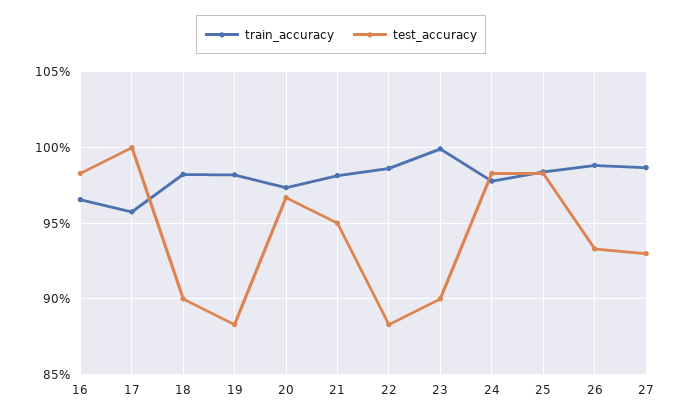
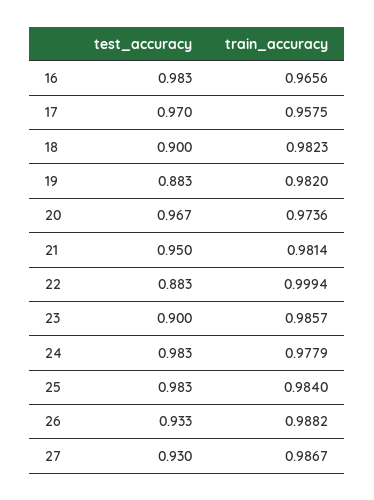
  {
    "train_accuracy": {
      "16": 0.9656,
      "17": 0.9575,
      "18": 0.9823,
      "19": 0.982,
      "20": 0.9736,
      "21": 0.9814,
-     "22": 0.985,
+     "22": 0.9994,
-     "23": 1,
+     "23": 0.9857,
      "24": 0.9779,
      "25": 0.984,
      "26": 0.9882,
      "27": 0.9867
    },
    "test_accuracy": {
      "16": 0.983,
-     "17": 1,
+     "17": 0.97,
      "18": 0.9,
      "19": 0.883,
      "20": 0.967,
      "21": 0.95,
      "22": 0.883,
      "23": 0.9,
      "24": 0.983,
      "25": 0.983,
      "26": 0.933,
      "27": 0.93
    }
  }

